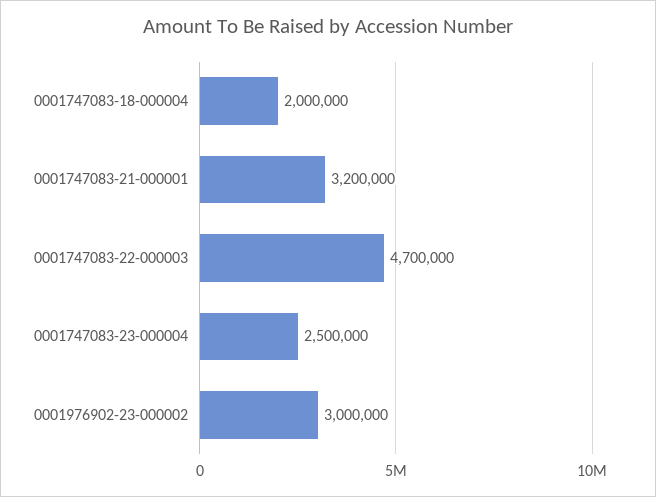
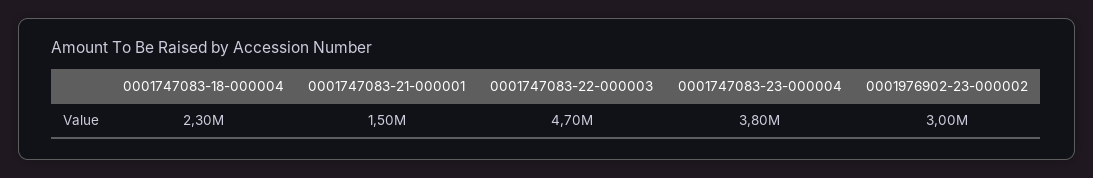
  {
-   "0001747083-18-000004": 2000000,
+   "0001747083-18-000004": 2300000,
-   "0001747083-21-000001": 3200000,
+   "0001747083-21-000001": 1500000,
    "0001747083-22-000003": 4700000,
-   "0001747083-23-000004": 2500000,
+   "0001747083-23-000004": 3800000,
    "0001976902-23-000002": 3000000
  }

